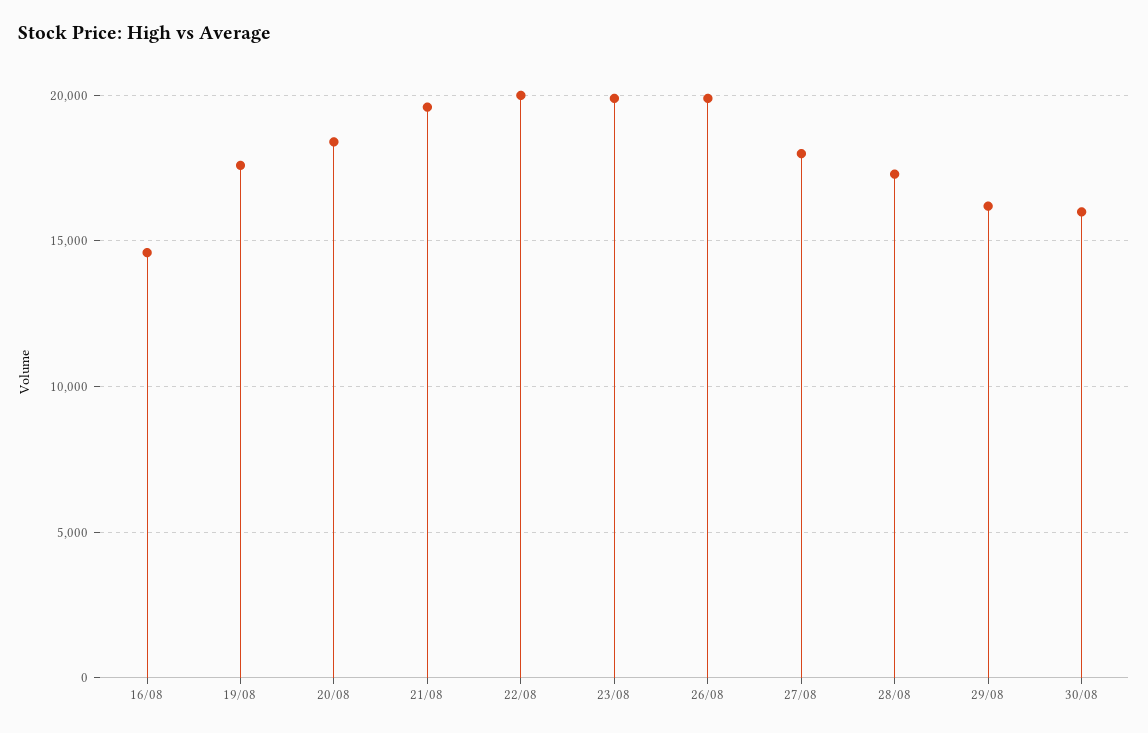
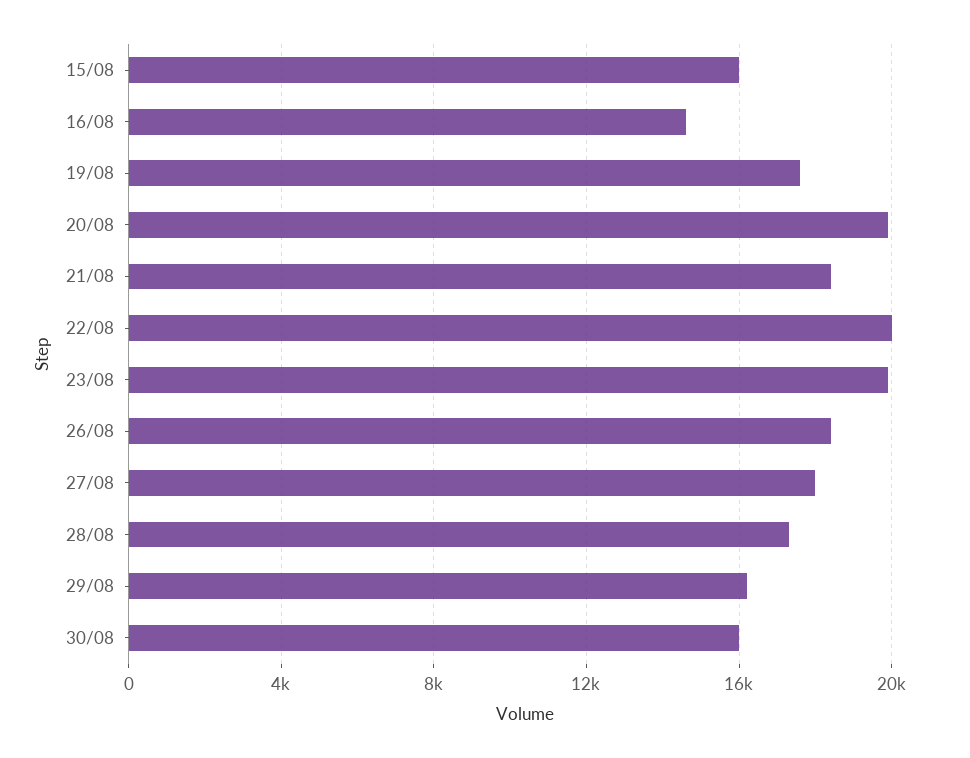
  {
    "16/08": 14500,
    "19/08": 17500,
-   "20/08": 18500,
+   "20/08": 20000,
-   "21/08": 19500,
+   "21/08": 18500,
    "22/08": 20000,
    "23/08": 20000,
-   "26/08": 20000,
+   "26/08": 18500,
    "27/08": 18000,
    "28/08": 17500,
    "29/08": 16000,
-   "30/08": 16000
+   "30/08": 16000,
+   "15/08": 16000
  }

